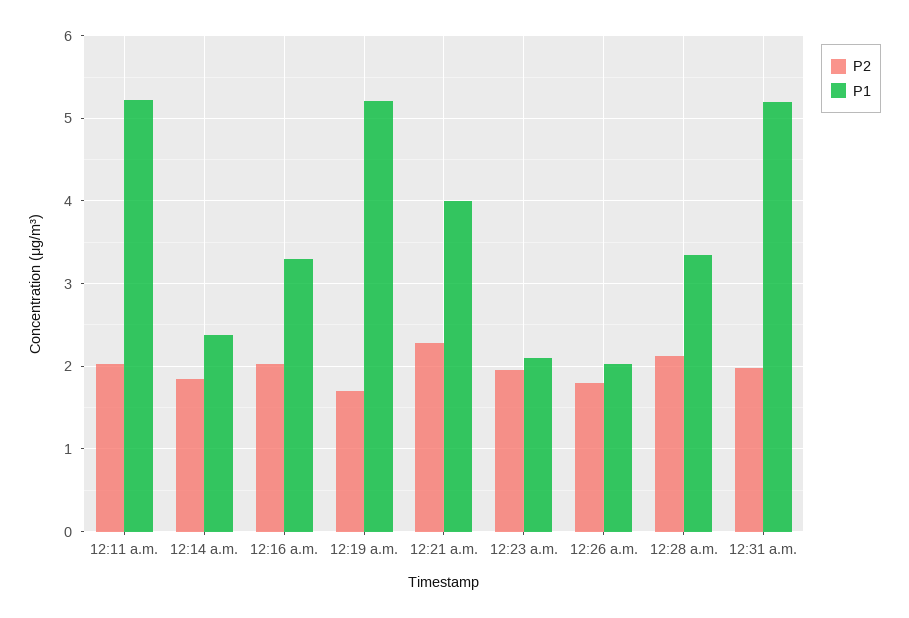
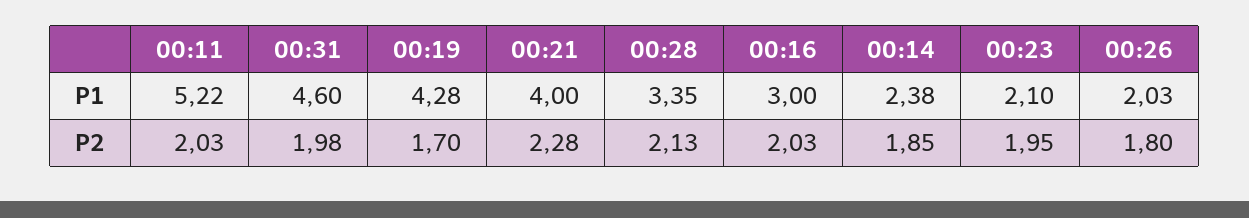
  {
    "P2": {
      "12:11 a.m.": 2.03,
      "12:14 a.m.": 1.85,
      "12:16 a.m.": 2.03,
      "12:19 a.m.": 1.7,
      "12:21 a.m.": 2.28,
      "12:23 a.m.": 1.95,
      "12:26 a.m.": 1.8,
      "12:28 a.m.": 2.13,
      "12:31 a.m.": 1.98
    },
    "P1": {
      "12:11 a.m.": 5.22,
      "12:14 a.m.": 2.38,
-     "12:16 a.m.": 3.3,
+     "12:16 a.m.": 3,
-     "12:19 a.m.": 5.2,
+     "12:19 a.m.": 4.28,
      "12:21 a.m.": 4,
      "12:23 a.m.": 2.1,
      "12:26 a.m.": 2.03,
      "12:28 a.m.": 3.35,
-     "12:31 a.m.": 5.2
+     "12:31 a.m.": 4.6
    }
  }

